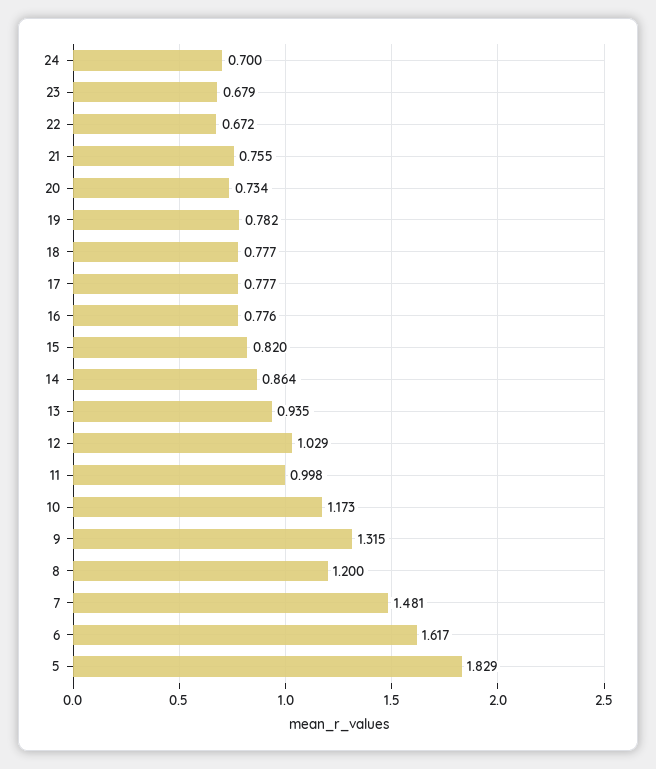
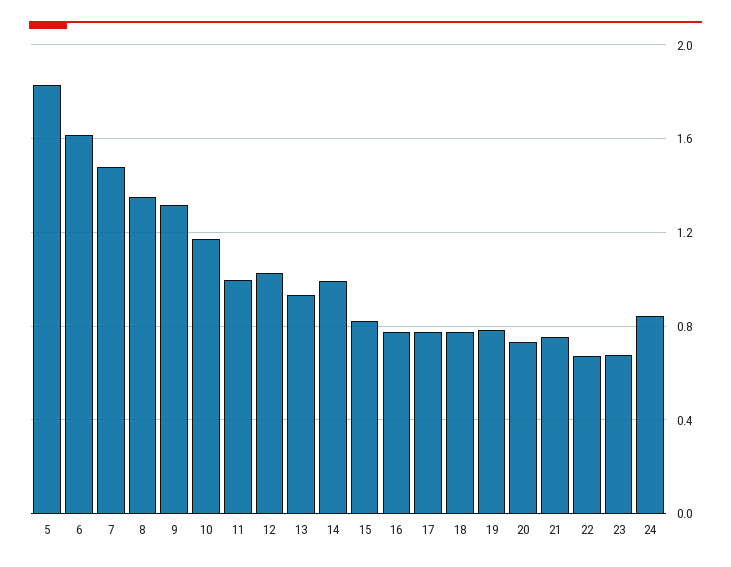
  {
-   "24": 0.7,
+   "24": 0.85,
    "23": 0.679,
    "22": 0.672,
    "21": 0.755,
    "20": 0.734,
    "19": 0.782,
    "18": 0.777,
    "17": 0.777,
    "16": 0.776,
    "15": 0.82,
-   "14": 0.864,
+   "14": 1,
    "13": 0.935,
    "12": 1.029,
    "11": 0.998,
    "10": 1.173,
    "9": 1.315,
-   "8": 1.2,
+   "8": 1.35,
    "7": 1.481,
    "6": 1.617,
    "5": 1.829
  }

